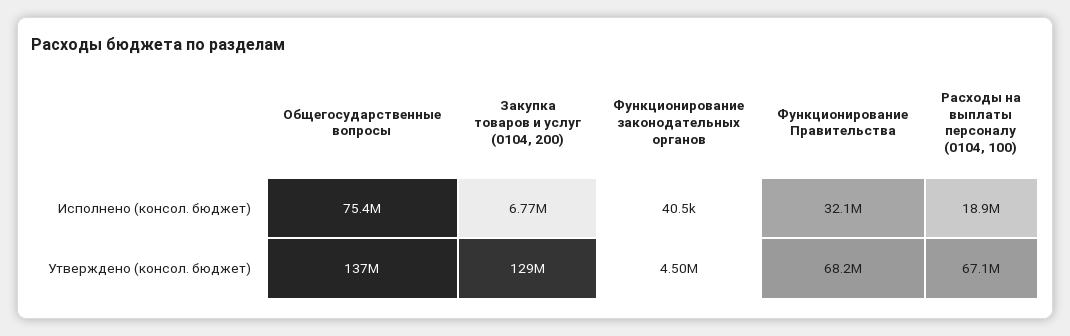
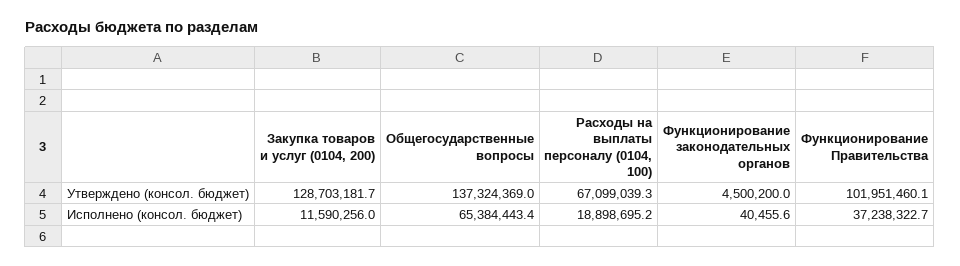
  {
    "Общегосударственные вопросы": {
-     "Исполнено (консол. бюджет)": 75400000,
+     "Исполнено (консол. бюджет)": 65384443.4,
      "Утверждено (консол. бюджет)": 137324369
    },
    "Закупка товаров и услуг (0104, 200)": {
-     "Исполнено (консол. бюджет)": 6770000,
+     "Исполнено (консол. бюджет)": 11590256,
      "Утверждено (консол. бюджет)": 128703181.7
    },
    "Функционирование законодательных органов": {
      "Исполнено (консол. бюджет)": 40455.6,
      "Утверждено (консол. бюджет)": 4500200
    },
    "Функционирование Правительства": {
-     "Исполнено (консол. бюджет)": 32100000,
+     "Исполнено (консол. бюджет)": 37238322.7,
-     "Утверждено (консол. бюджет)": 68200000
+     "Утверждено (консол. бюджет)": 101951460.1
    },
    "Расходы на выплаты персоналу (0104, 100)": {
      "Исполнено (консол. бюджет)": 18898695.2,
      "Утверждено (консол. бюджет)": 67099039.3
    }
  }

